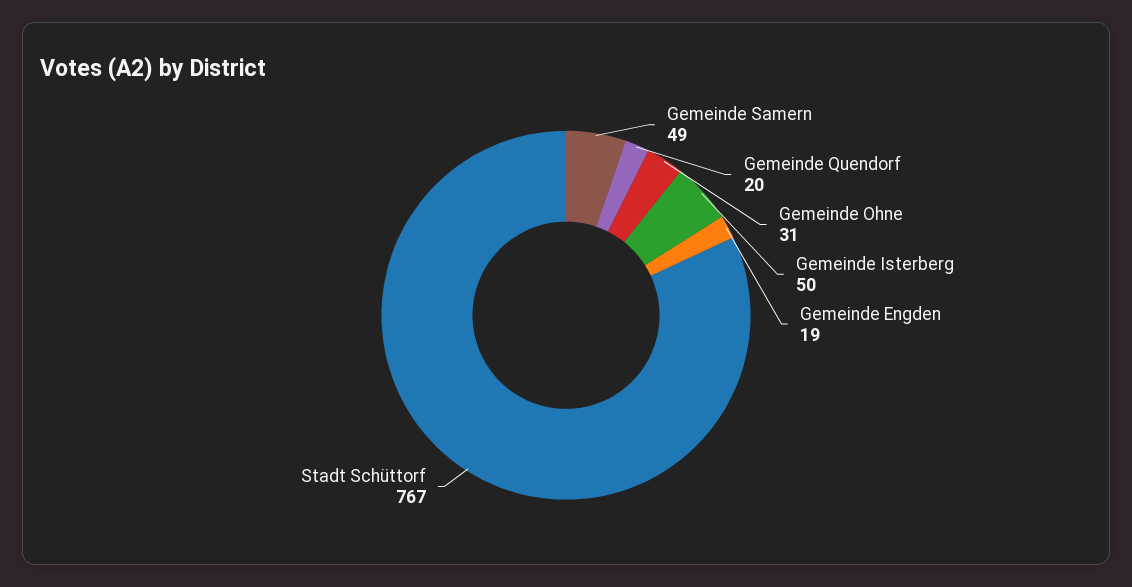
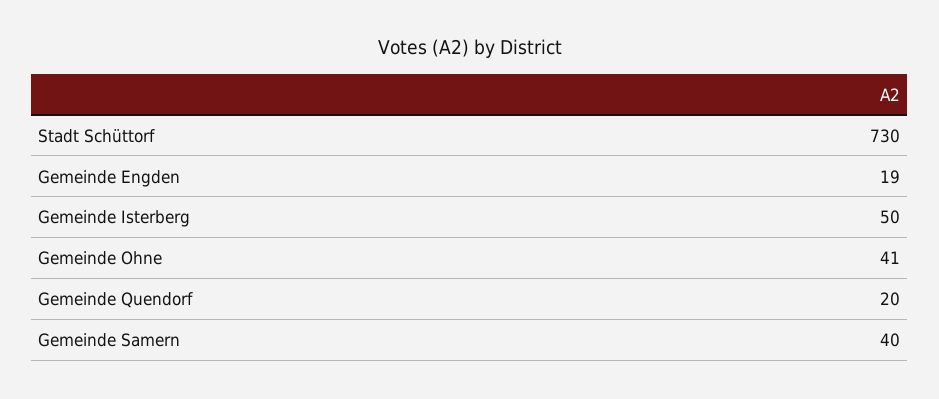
  {
-   "Gemeinde Samern": 49,
+   "Gemeinde Samern": 40,
    "Gemeinde Quendorf": 20,
-   "Gemeinde Ohne": 31,
+   "Gemeinde Ohne": 41,
    "Gemeinde Isterberg": 50,
    "Gemeinde Engden": 19,
-   "Stadt Schüttorf": 767
+   "Stadt Schüttorf": 730
  }

